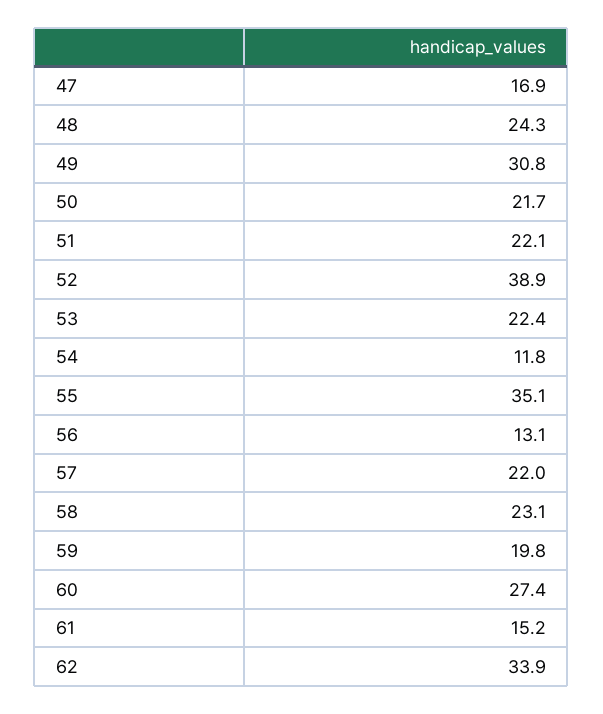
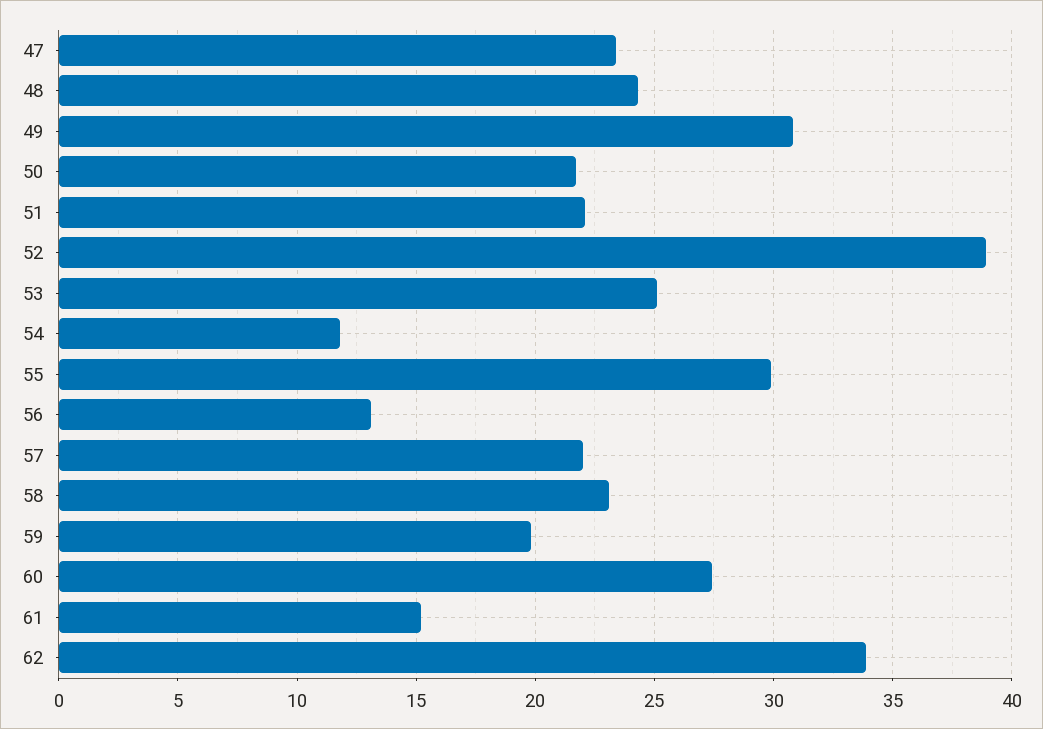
  {
-   "47": 16.9,
+   "47": 23.5,
    "48": 24.3,
    "49": 30.8,
    "50": 21.7,
    "51": 22.1,
    "52": 38.9,
-   "53": 22.4,
+   "53": 25,
    "54": 11.8,
-   "55": 35.1,
+   "55": 30,
    "56": 13.1,
    "57": 22,
    "58": 23.1,
    "59": 19.8,
    "60": 27.4,
    "61": 15.2,
    "62": 33.9
  }

